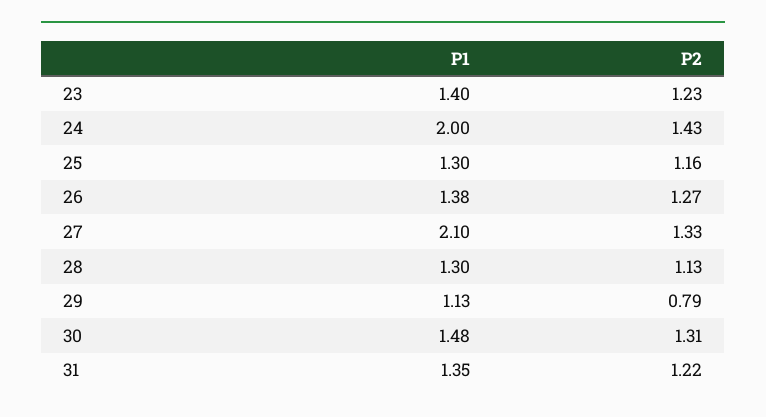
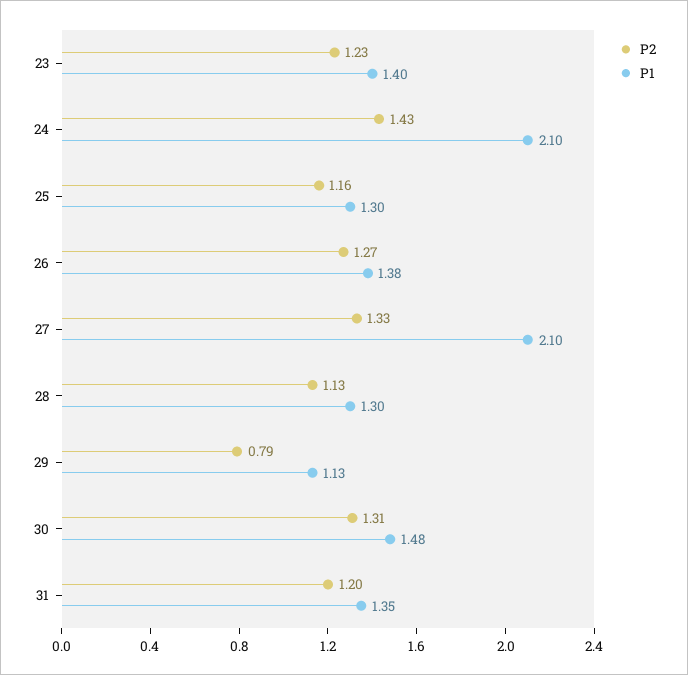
  {
    "P1": {
      "23": 1.4,
-     "24": 2,
+     "24": 2.1,
      "25": 1.3,
      "26": 1.38,
      "27": 2.1,
      "28": 1.3,
      "29": 1.13,
      "30": 1.48,
      "31": 1.35
    },
    "P2": {
      "23": 1.23,
      "24": 1.43,
      "25": 1.16,
      "26": 1.27,
      "27": 1.33,
      "28": 1.13,
      "29": 0.79,
      "30": 1.31,
-     "31": 1.22
+     "31": 1.2
    }
  }

